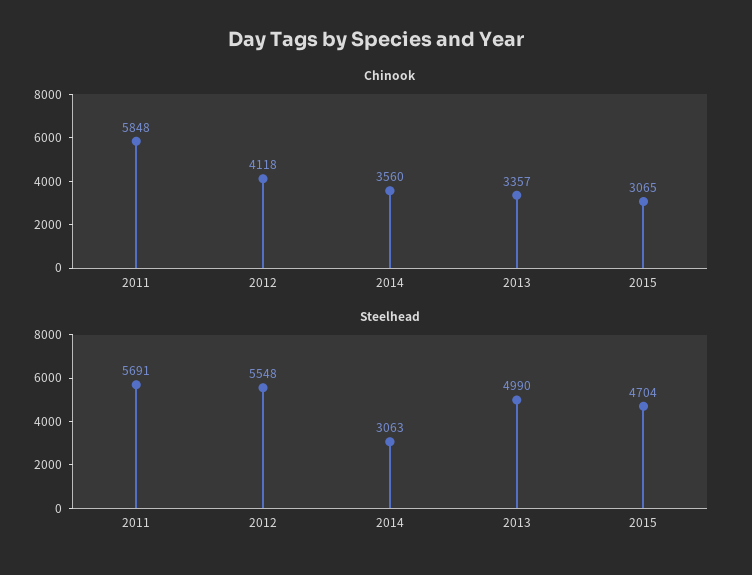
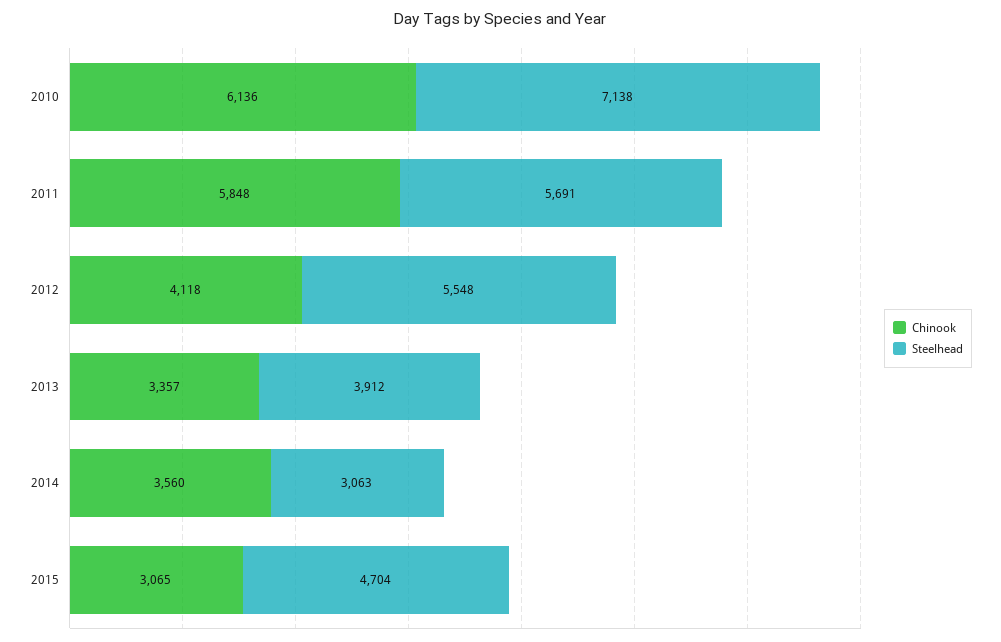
  {
    "Chinook": {
      "2011": 5848,
      "2012": 4118,
      "2014": 3560,
      "2013": 3357,
-     "2015": 3065
+     "2015": 3065,
+     "2010": 6136
    },
    "Steelhead": {
      "2011": 5691,
      "2012": 5548,
      "2014": 3063,
-     "2013": 4990,
+     "2013": 3912,
-     "2015": 4704
+     "2015": 4704,
+     "2010": 7138
    }
  }

